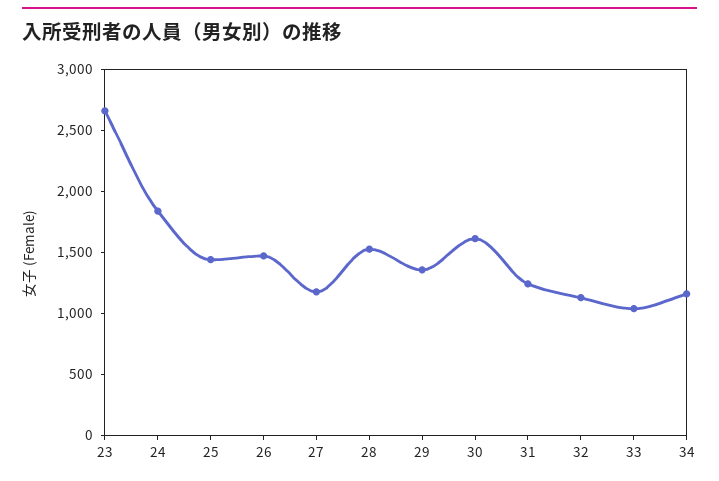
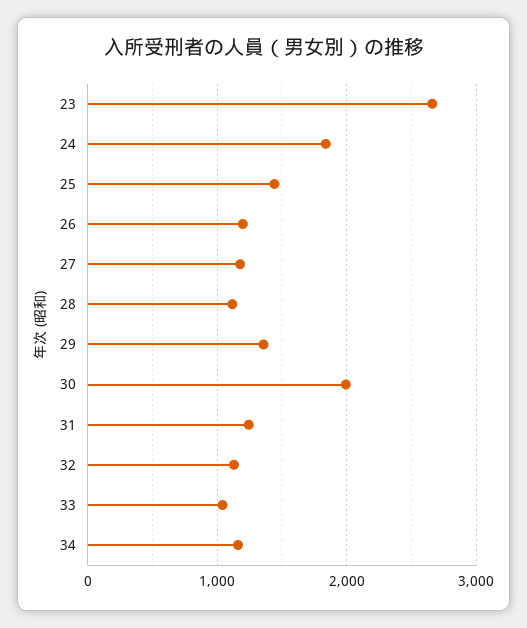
  {
    "23": 2700,
    "24": 1800,
    "25": 1400,
-   "26": 1500,
+   "26": 1200,
    "27": 1200,
-   "28": 1500,
+   "28": 1100,
    "29": 1400,
-   "30": 1600,
+   "30": 2000,
    "31": 1200,
    "32": 1100,
    "33": 1000,
    "34": 1200
  }

